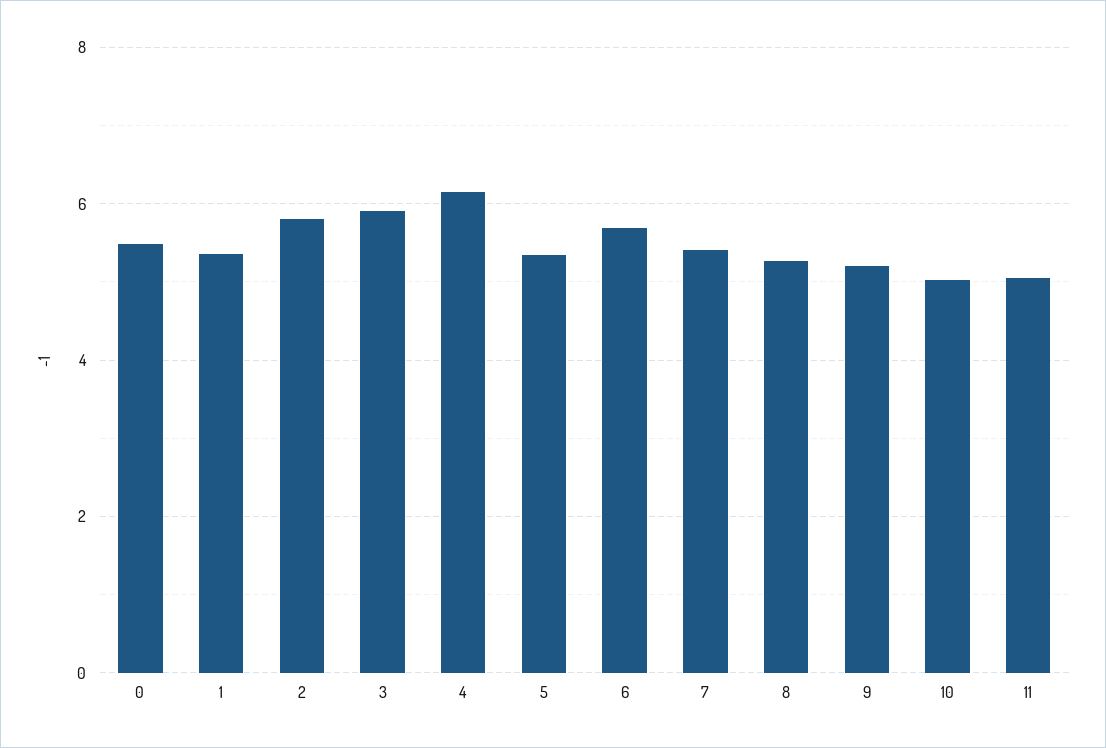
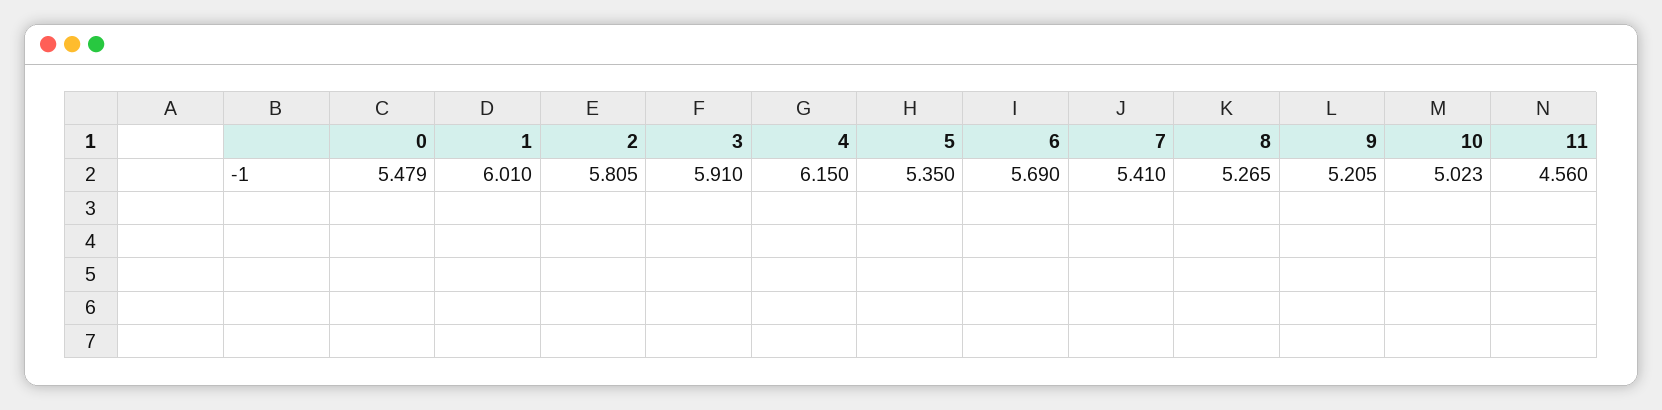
  {
    "0": 5.479,
-   "1": 5.4,
+   "1": 6.01,
    "2": 5.805,
    "3": 5.91,
    "4": 6.15,
    "5": 5.35,
    "6": 5.69,
    "7": 5.41,
    "8": 5.265,
    "9": 5.205,
    "10": 5.023,
-   "11": 5
+   "11": 4.56
  }

